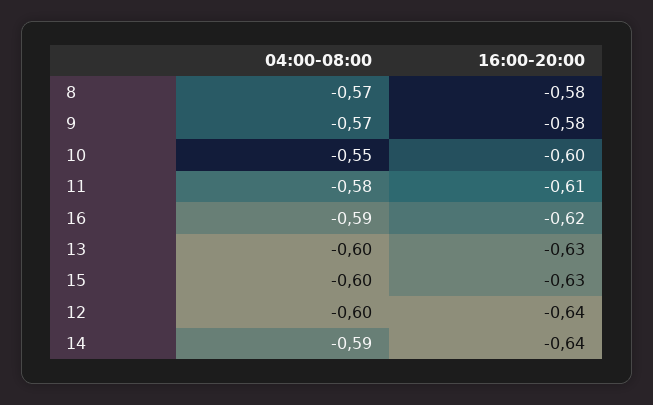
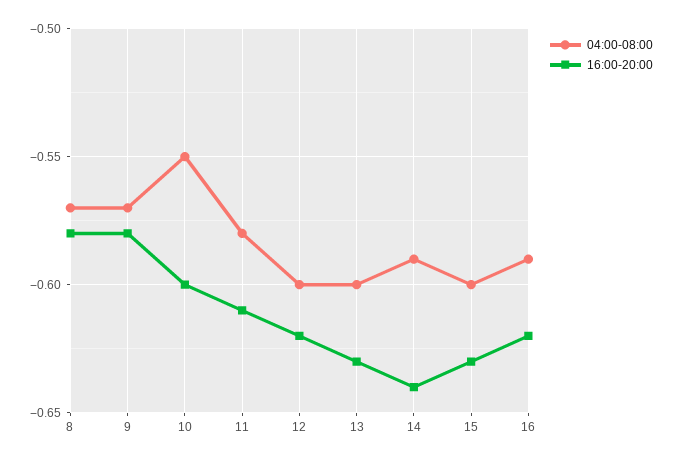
  {
    "04:00-08:00": {
      "8": -0.57,
      "9": -0.57,
      "10": -0.55,
      "11": -0.58,
      "16": -0.59,
      "13": -0.6,
      "15": -0.6,
      "12": -0.6,
      "14": -0.59
    },
    "16:00-20:00": {
      "8": -0.58,
      "9": -0.58,
      "10": -0.6,
      "11": -0.61,
      "16": -0.62,
      "13": -0.63,
      "15": -0.63,
-     "12": -0.64,
+     "12": -0.62,
      "14": -0.64
    }
  }

